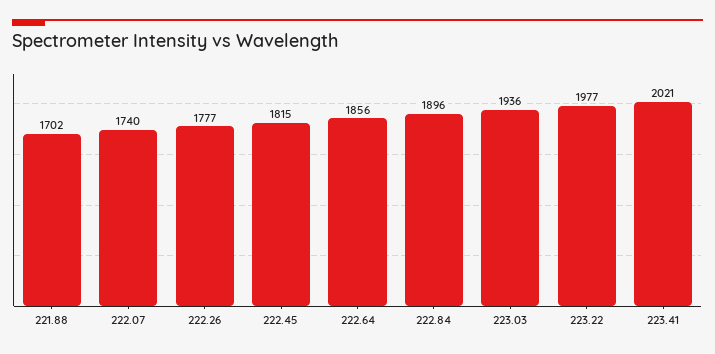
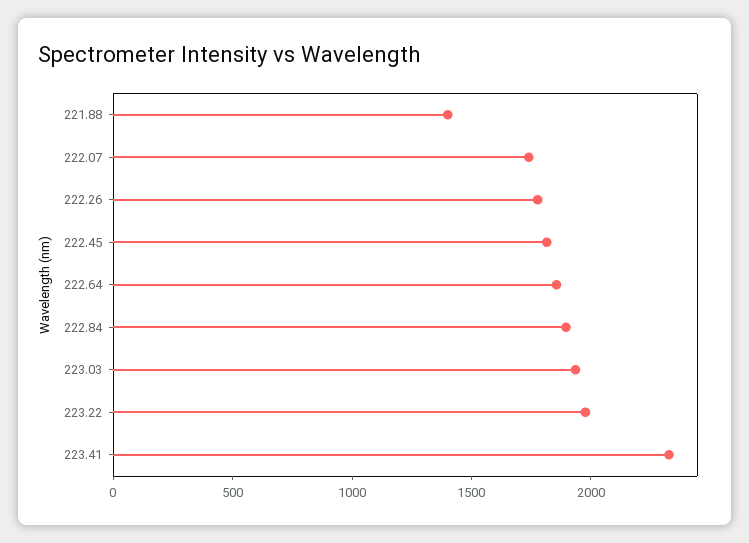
  {
-   "221.88": 1702,
+   "221.88": 1400,
    "222.07": 1740,
    "222.26": 1777,
    "222.45": 1815,
    "222.64": 1856,
    "222.84": 1896,
    "223.03": 1936,
    "223.22": 1977,
-   "223.41": 2021
+   "223.41": 2300
  }

